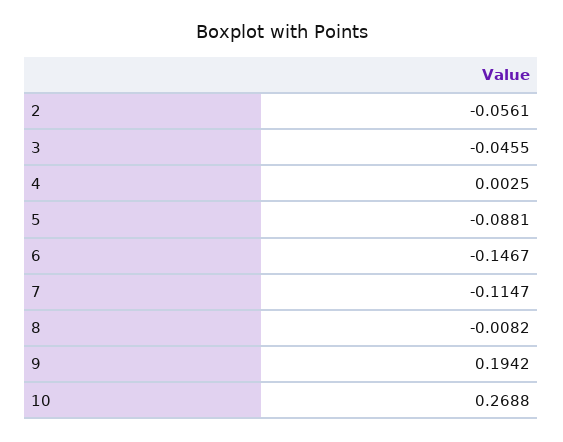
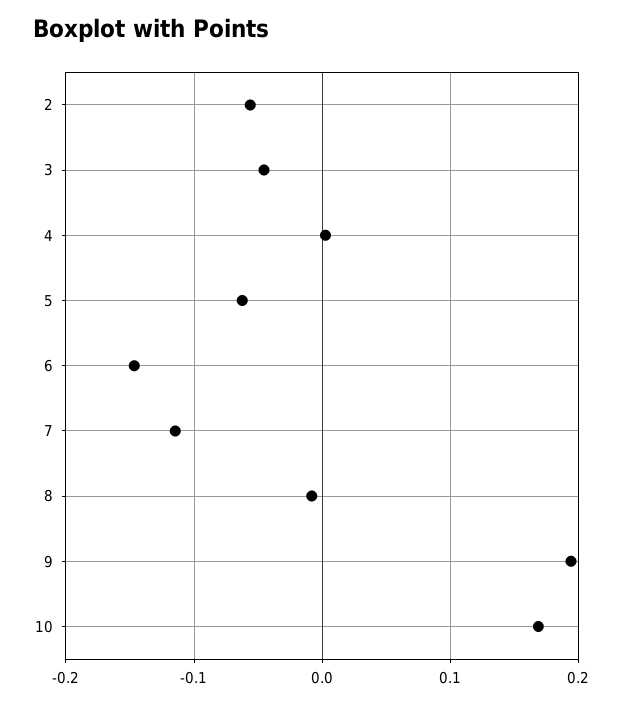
  {
    "2": -0.0561,
    "3": -0.0455,
    "4": 0.0025,
-   "5": -0.0881,
+   "5": -0.06,
    "6": -0.1467,
    "7": -0.1147,
    "8": -0.0082,
    "9": 0.1942,
-   "10": 0.2688
+   "10": 0.17
  }

